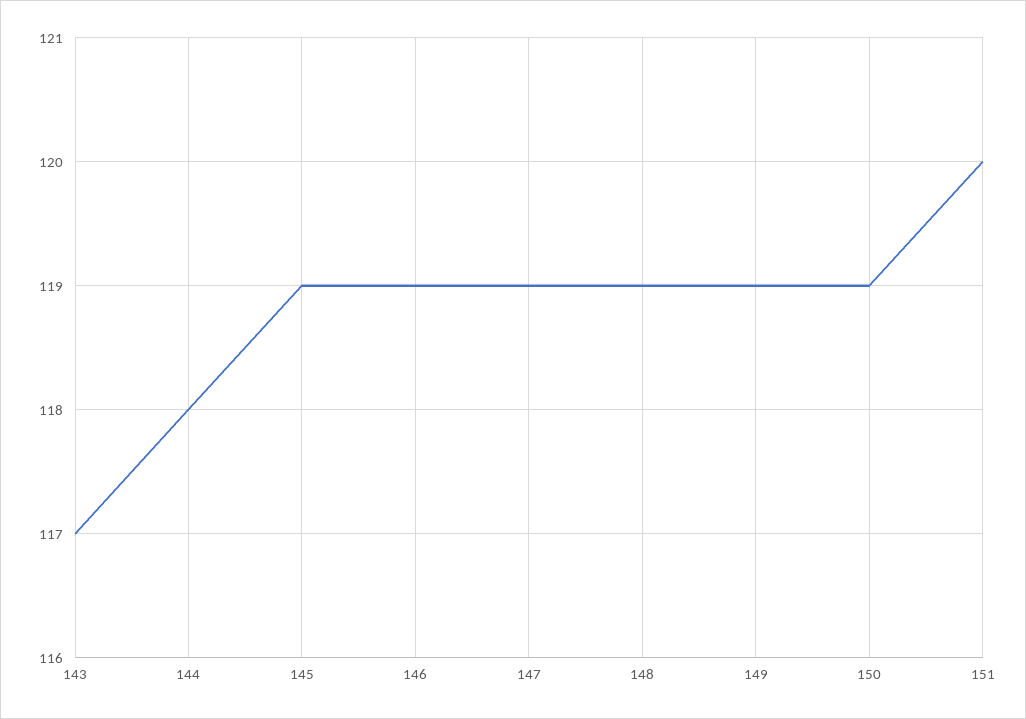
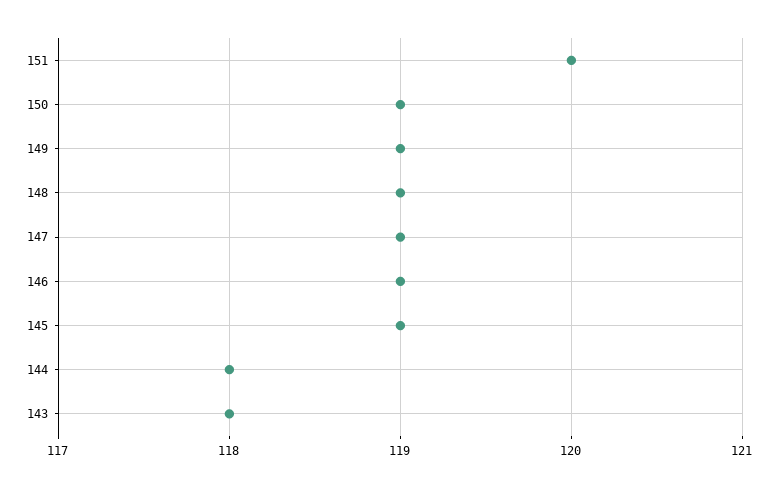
  {
-   "143": 117,
+   "143": 118,
    "144": 118,
    "145": 119,
    "146": 119,
    "147": 119,
    "148": 119,
    "149": 119,
    "150": 119,
    "151": 120
  }

